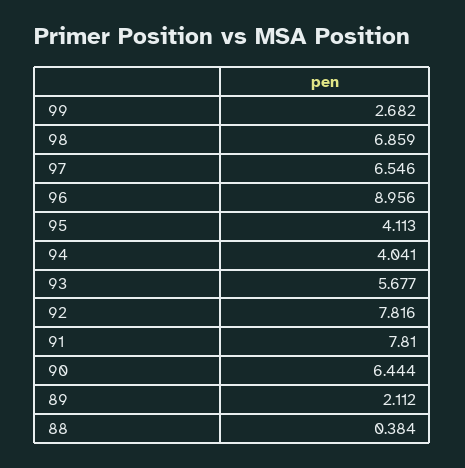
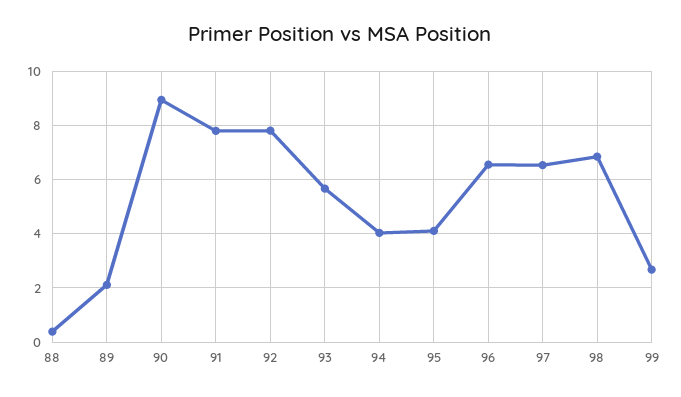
  {
    "99": 2.682,
    "98": 6.859,
    "97": 6.546,
-   "96": 8.956,
+   "96": 6.5,
    "95": 4.113,
    "94": 4.041,
    "93": 5.677,
    "92": 7.816,
    "91": 7.81,
-   "90": 6.444,
+   "90": 9,
    "89": 2.112,
    "88": 0.384
  }

